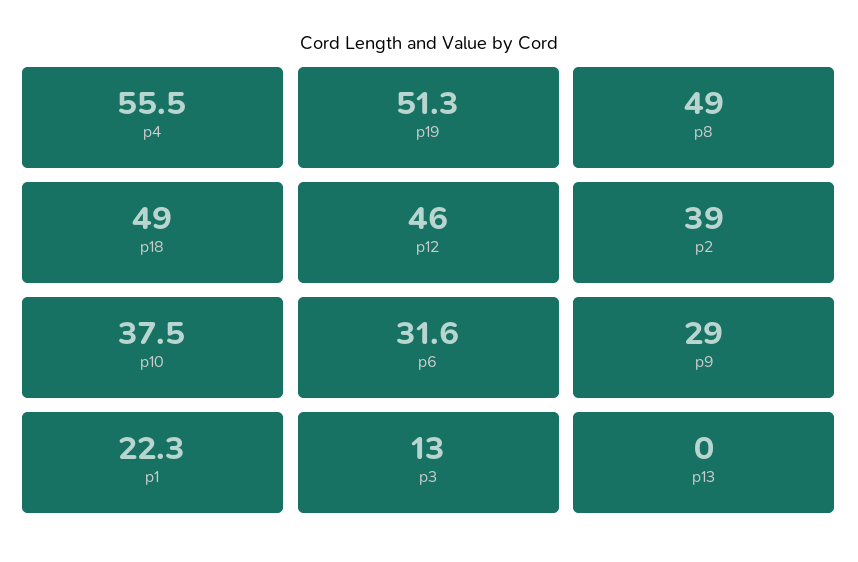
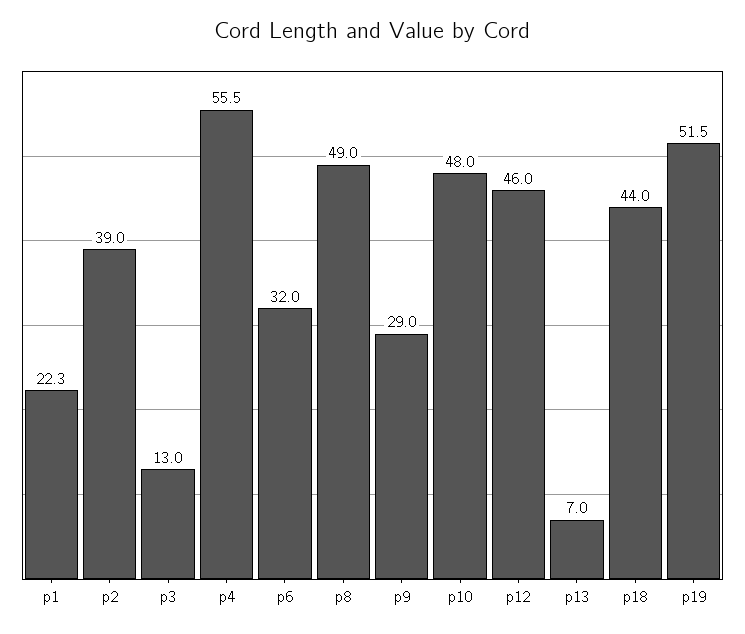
  {
    "p4": 55.5,
-   "p19": 51.3,
+   "p19": 51.5,
    "p8": 49,
-   "p18": 49,
+   "p18": 44,
    "p12": 46,
    "p2": 39,
-   "p10": 37.5,
+   "p10": 48,
-   "p6": 31.6,
+   "p6": 32,
    "p9": 29,
    "p1": 22.3,
    "p3": 13,
-   "p13": 0
+   "p13": 7
  }

